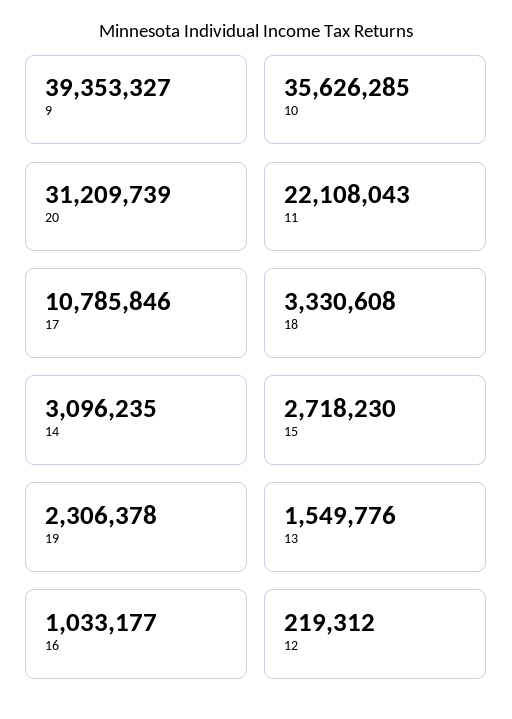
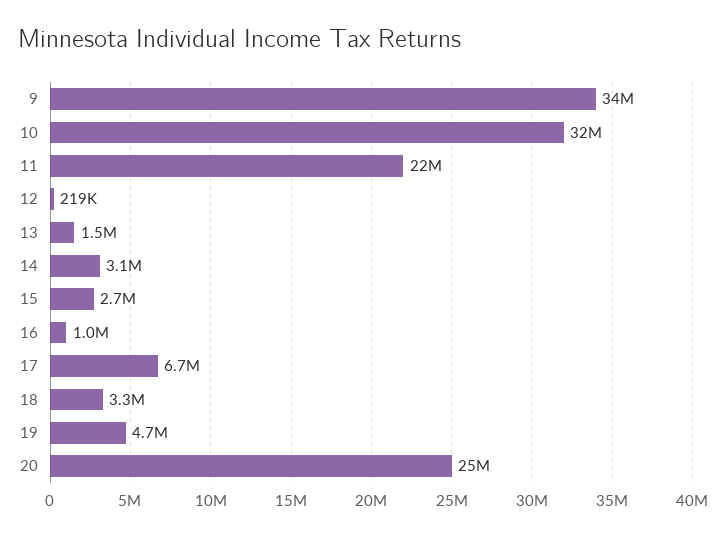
  {
-   "9": 39353327,
+   "9": 34000000,
-   "10": 35626285,
+   "10": 32000000,
-   "20": 31209739,
+   "20": 25000000,
    "11": 22108043,
-   "17": 10785846,
+   "17": 6700000,
    "18": 3330608,
    "14": 3096235,
    "15": 2718230,
-   "19": 2306378,
+   "19": 4700000,
    "13": 1549776,
    "16": 1033177,
    "12": 219312
  }

